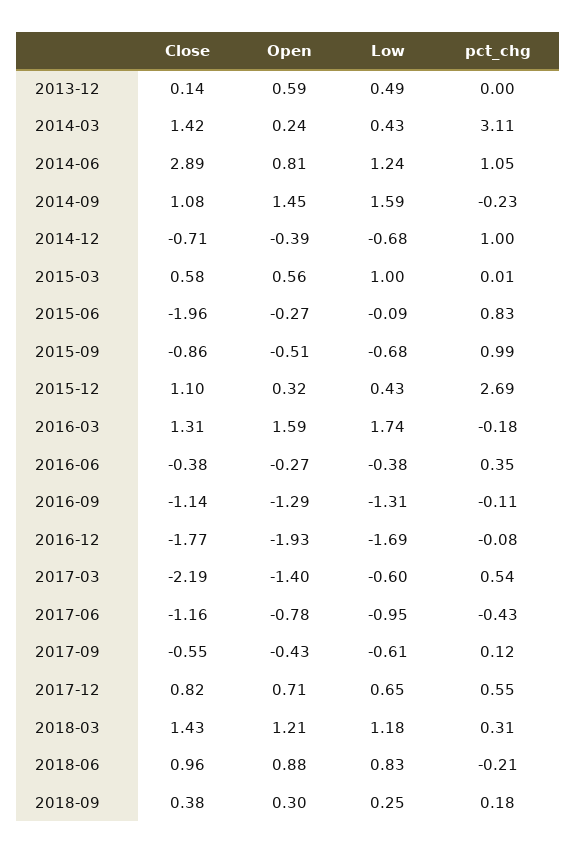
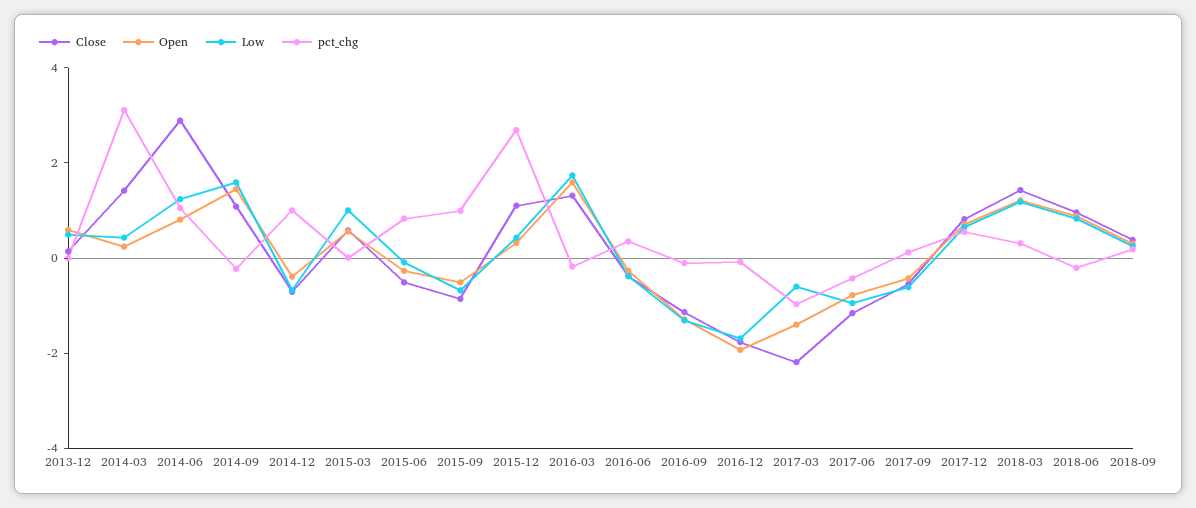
  {
    "Close": {
      "2013-12": 0.14,
      "2014-03": 1.42,
      "2014-06": 2.89,
      "2014-09": 1.08,
      "2014-12": -0.71,
      "2015-03": 0.58,
-     "2015-06": -1.96,
+     "2015-06": -0.5,
      "2015-09": -0.86,
      "2015-12": 1.1,
      "2016-03": 1.31,
      "2016-06": -0.38,
      "2016-09": -1.14,
      "2016-12": -1.77,
      "2017-03": -2.19,
      "2017-06": -1.16,
      "2017-09": -0.55,
      "2017-12": 0.82,
      "2018-03": 1.43,
      "2018-06": 0.96,
      "2018-09": 0.38
    },
    "Open": {
      "2013-12": 0.59,
      "2014-03": 0.24,
      "2014-06": 0.81,
      "2014-09": 1.45,
      "2014-12": -0.39,
      "2015-03": 0.56,
      "2015-06": -0.27,
      "2015-09": -0.51,
      "2015-12": 0.32,
      "2016-03": 1.59,
      "2016-06": -0.27,
      "2016-09": -1.29,
      "2016-12": -1.93,
      "2017-03": -1.4,
      "2017-06": -0.78,
      "2017-09": -0.43,
      "2017-12": 0.71,
      "2018-03": 1.21,
      "2018-06": 0.88,
      "2018-09": 0.3
    },
    "Low": {
      "2013-12": 0.49,
      "2014-03": 0.43,
      "2014-06": 1.24,
      "2014-09": 1.59,
      "2014-12": -0.68,
      "2015-03": 1,
      "2015-06": -0.09,
      "2015-09": -0.68,
      "2015-12": 0.43,
      "2016-03": 1.74,
      "2016-06": -0.38,
      "2016-09": -1.31,
      "2016-12": -1.69,
      "2017-03": -0.6,
      "2017-06": -0.95,
      "2017-09": -0.61,
      "2017-12": 0.65,
      "2018-03": 1.18,
      "2018-06": 0.83,
      "2018-09": 0.25
    },
    "pct_chg": {
      "2013-12": 0,
      "2014-03": 3.11,
      "2014-06": 1.05,
      "2014-09": -0.23,
      "2014-12": 1,
      "2015-03": 0.01,
      "2015-06": 0.83,
      "2015-09": 0.99,
      "2015-12": 2.69,
      "2016-03": -0.18,
      "2016-06": 0.35,
      "2016-09": -0.11,
      "2016-12": -0.08,
-     "2017-03": 0.54,
+     "2017-03": -1,
      "2017-06": -0.43,
      "2017-09": 0.12,
      "2017-12": 0.55,
      "2018-03": 0.31,
      "2018-06": -0.21,
      "2018-09": 0.18
    }
  }

